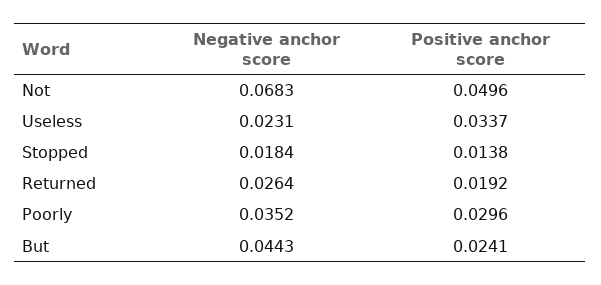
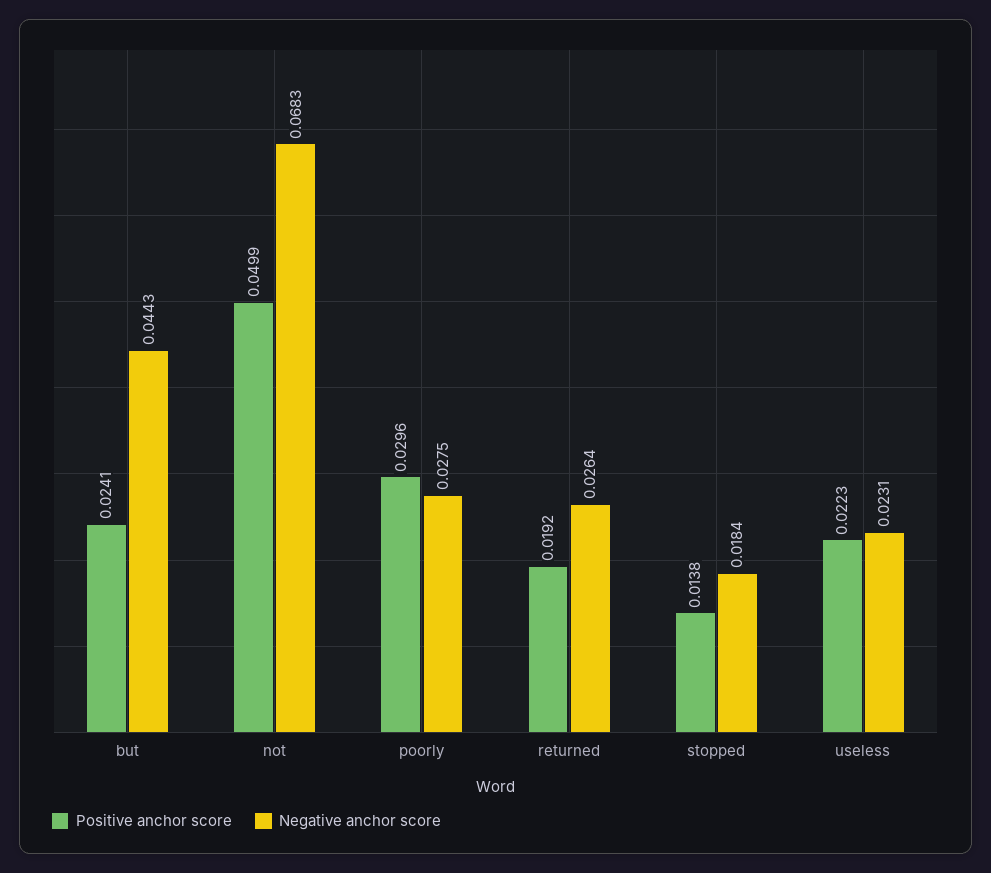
  {
    "Negative anchor score": {
      "Not": 0.0683,
      "Useless": 0.0231,
      "Stopped": 0.0184,
      "Returned": 0.0264,
-     "Poorly": 0.0352,
+     "Poorly": 0.0275,
      "But": 0.0443
    },
    "Positive anchor score": {
-     "Not": 0.0496,
+     "Not": 0.0499,
-     "Useless": 0.0337,
+     "Useless": 0.0223,
      "Stopped": 0.0138,
      "Returned": 0.0192,
      "Poorly": 0.0296,
      "But": 0.0241
    }
  }

